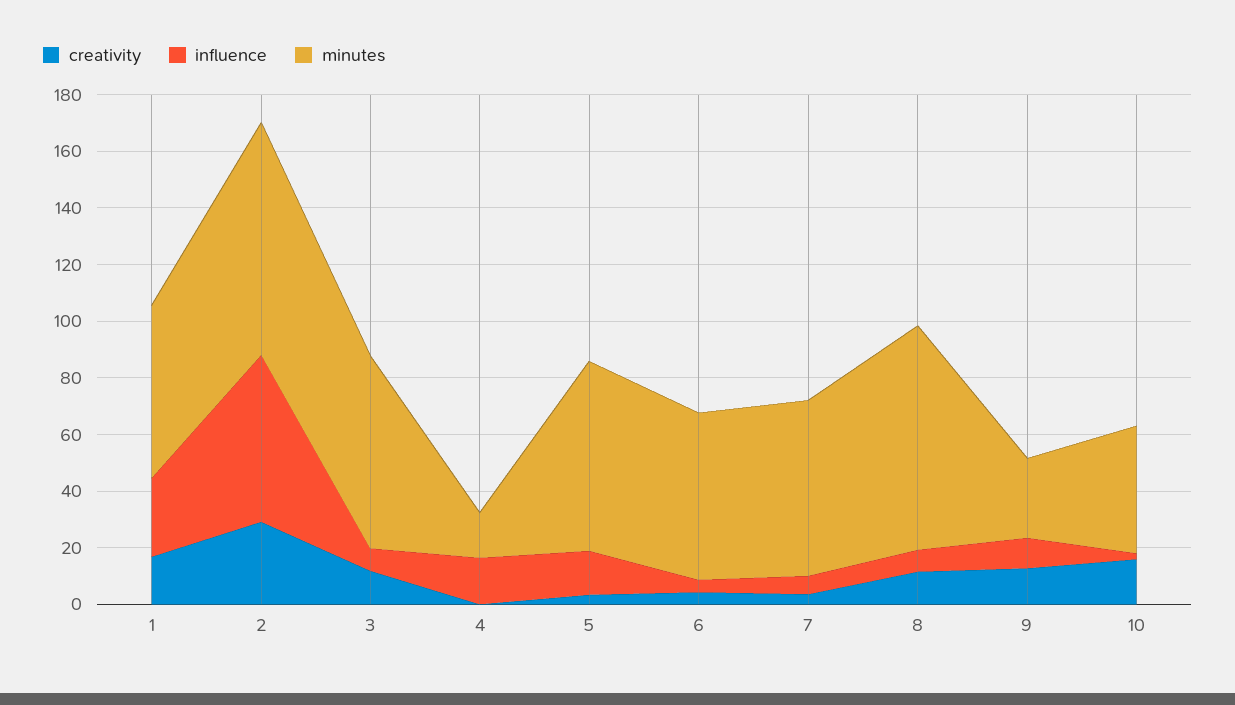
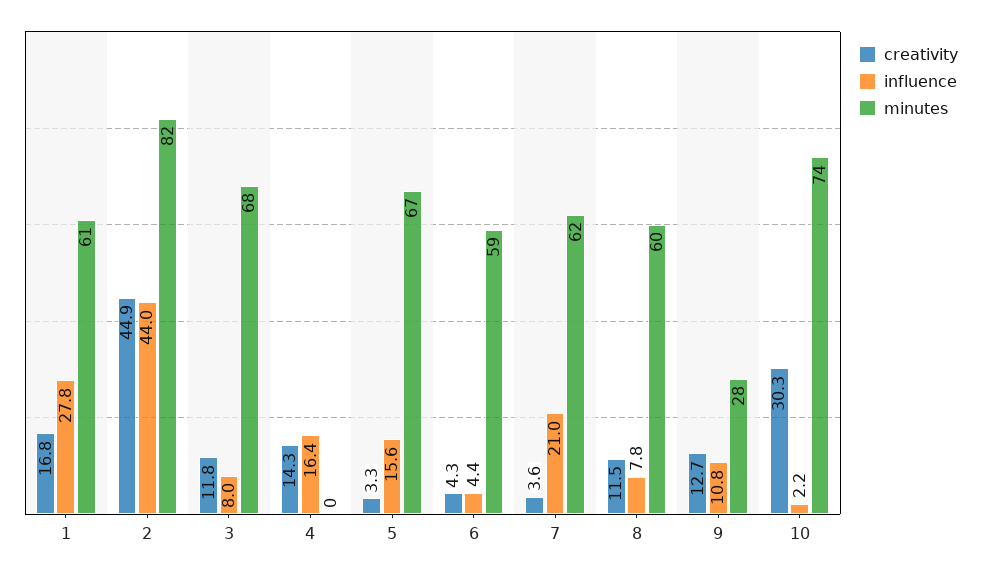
  {
    "creativity": {
      "1": 16.8,
-     "2": 30,
+     "2": 44.9,
      "3": 11.8,
-     "4": 0,
+     "4": 14.3,
      "5": 3.3,
      "6": 4.3,
      "7": 3.6,
      "8": 11.5,
      "9": 12.7,
-     "10": 15
+     "10": 30.3
    },
    "influence": {
      "1": 27.8,
-     "2": 60,
+     "2": 44,
      "3": 8,
      "4": 16.4,
      "5": 15.6,
      "6": 4.4,
-     "7": 5,
+     "7": 21,
      "8": 7.8,
      "9": 10.8,
      "10": 2.2
    },
    "minutes": {
      "1": 61,
      "2": 82,
      "3": 68,
-     "4": 15,
+     "4": 0,
      "5": 67,
      "6": 59,
      "7": 62,
-     "8": 80,
+     "8": 60,
      "9": 28,
-     "10": 45
+     "10": 74
    }
  }

